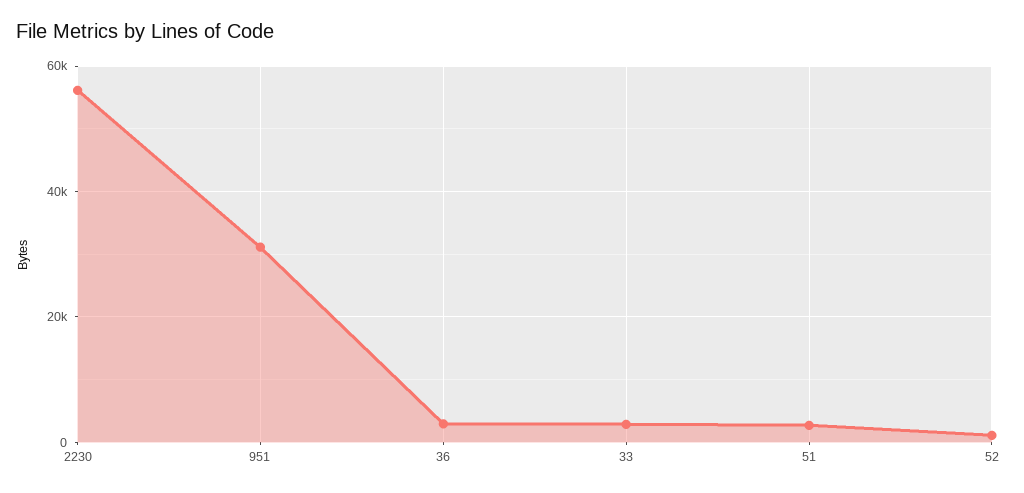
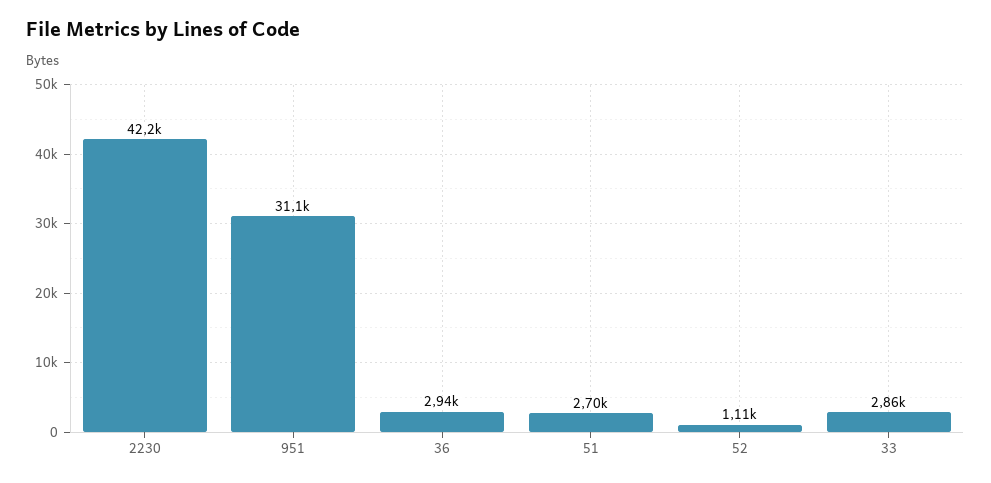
  {
-   "2230": 56000,
+   "2230": 42200,
    "951": 31100,
    "36": 2940,
    "33": 2860,
    "51": 2700,
    "52": 1110
  }

